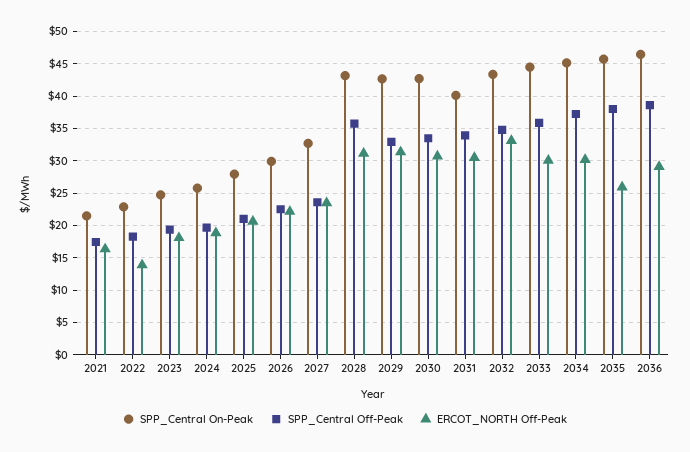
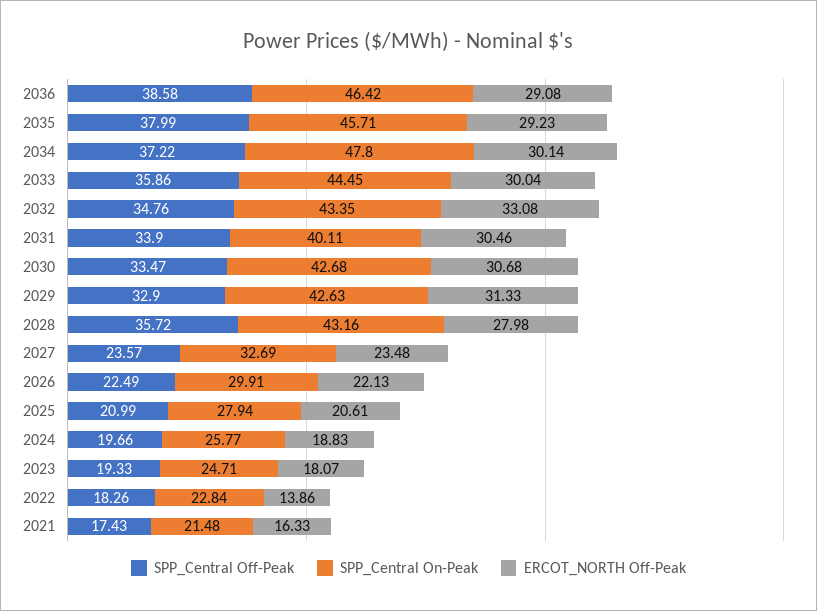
  {
    "SPP_Central On-Peak": {
      "2021": 21.48,
      "2022": 22.84,
      "2023": 24.71,
      "2024": 25.77,
      "2025": 27.94,
      "2026": 29.91,
      "2027": 32.69,
      "2028": 43.16,
      "2029": 42.63,
      "2030": 42.68,
      "2031": 40.11,
      "2032": 43.35,
      "2033": 44.45,
-     "2034": 45,
+     "2034": 47.8,
      "2035": 45.71,
      "2036": 46.42
    },
    "SPP_Central Off-Peak": {
      "2021": 17.43,
      "2022": 18.26,
      "2023": 19.33,
      "2024": 19.66,
      "2025": 20.99,
      "2026": 22.49,
      "2027": 23.57,
      "2028": 35.72,
      "2029": 32.9,
      "2030": 33.47,
      "2031": 33.9,
      "2032": 34.76,
      "2033": 35.86,
      "2034": 37.22,
      "2035": 37.99,
      "2036": 38.58
    },
    "ERCOT_NORTH Off-Peak": {
      "2021": 16.33,
      "2022": 13.86,
      "2023": 18.07,
      "2024": 18.83,
      "2025": 20.61,
      "2026": 22.13,
      "2027": 23.48,
-     "2028": 31,
+     "2028": 27.98,
      "2029": 31.33,
      "2030": 30.68,
      "2031": 30.46,
      "2032": 33.08,
      "2033": 30.04,
      "2034": 30.14,
-     "2035": 26,
+     "2035": 29.23,
      "2036": 29.08
    }
  }

